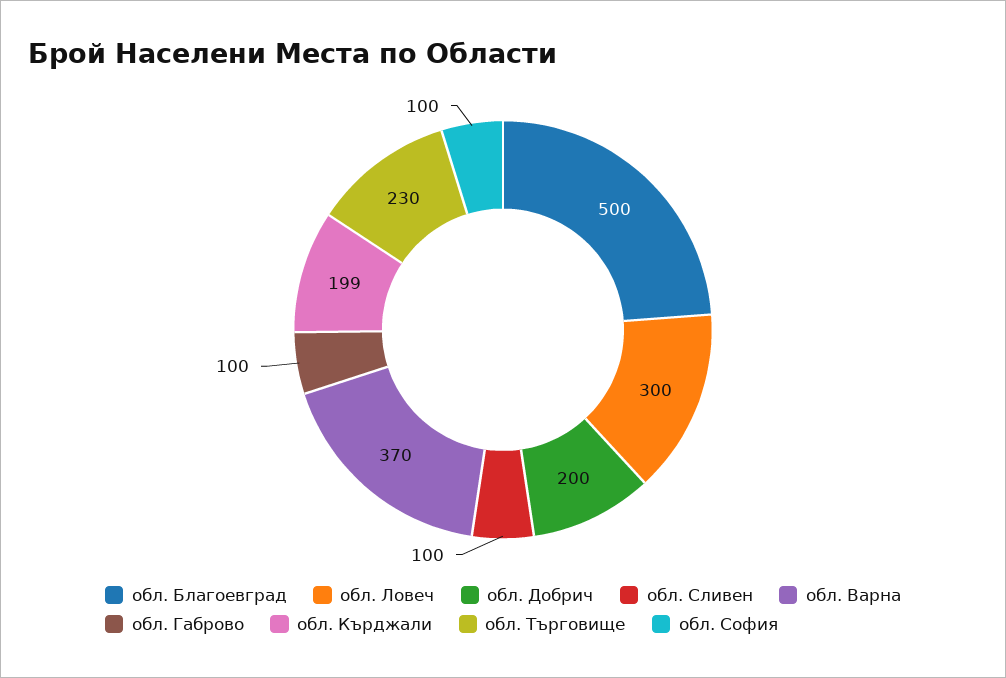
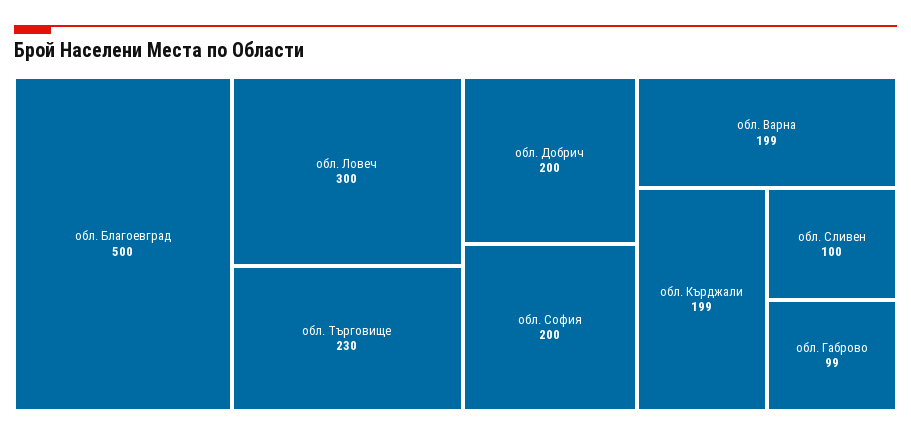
  {
    "обл. Благоевград": 500,
    "обл. Ловеч": 300,
    "обл. Добрич": 200,
    "обл. Сливен": 100,
-   "обл. Варна": 370,
+   "обл. Варна": 199,
-   "обл. Габрово": 100,
+   "обл. Габрово": 99,
    "обл. Кърджали": 199,
    "обл. Търговище": 230,
-   "обл. София": 100
+   "обл. София": 200
  }

